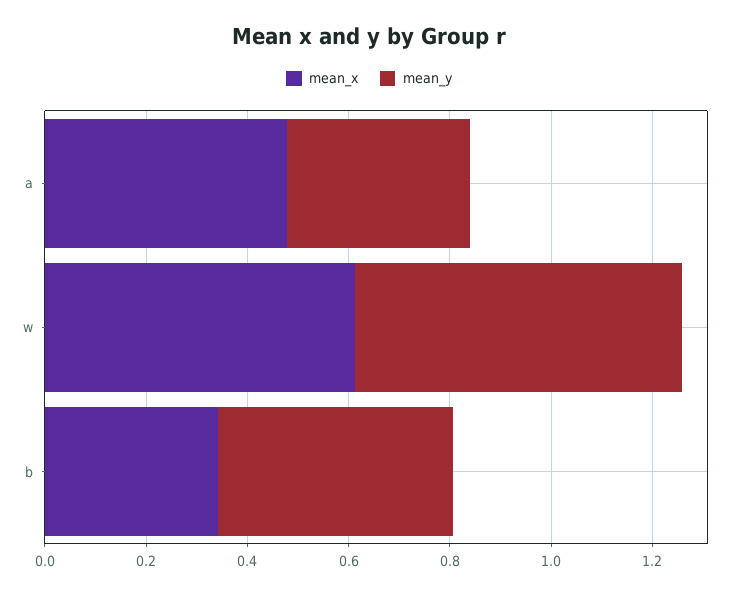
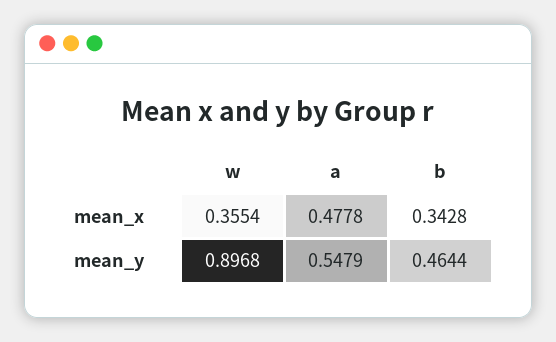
  {
    "mean_x": {
      "a": 0.4778,
-     "w": 0.6,
+     "w": 0.3554,
      "b": 0.3428
    },
    "mean_y": {
-     "a": 0.35,
+     "a": 0.5479,
-     "w": 0.65,
+     "w": 0.8968,
      "b": 0.4644
    }
  }

